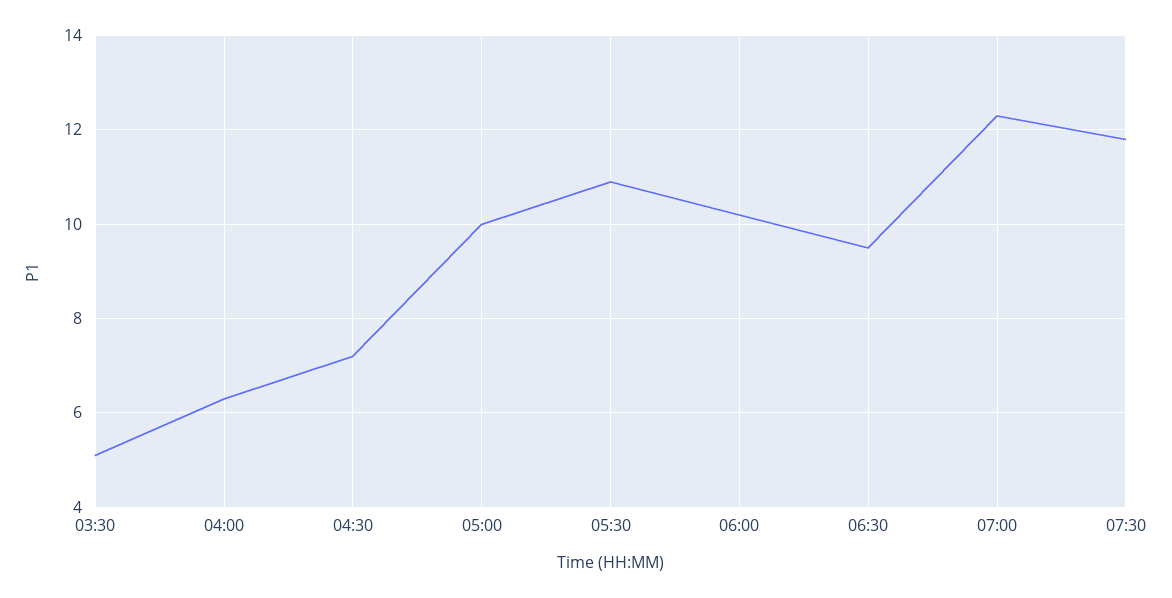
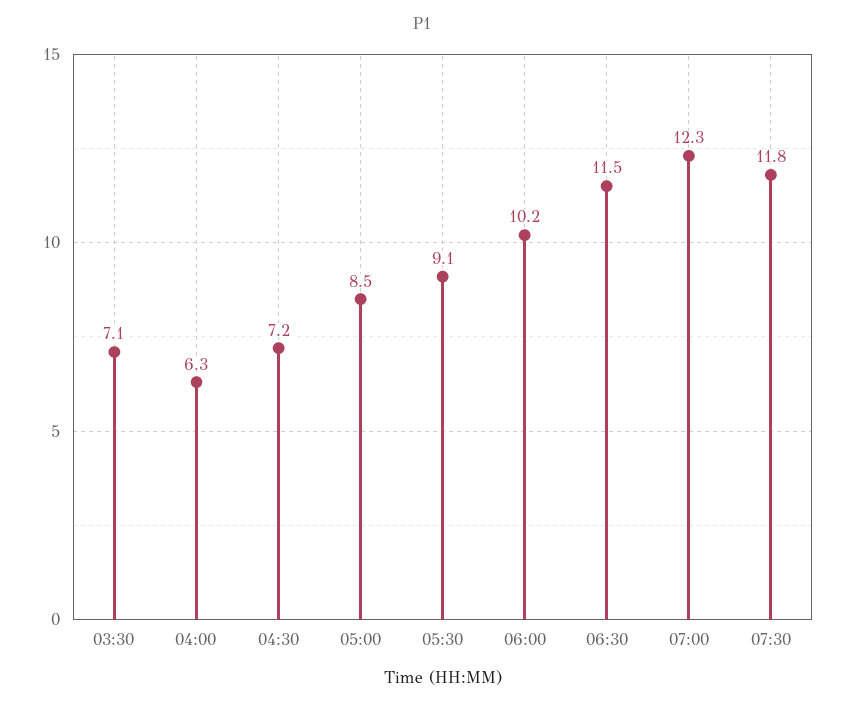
  {
-   "03:30": 5,
+   "03:30": 7.1,
    "04:00": 6.3,
    "04:30": 7.2,
-   "05:00": 10,
+   "05:00": 8.5,
-   "05:30": 11,
+   "05:30": 9.1,
    "06:00": 10.2,
-   "06:30": 9.5,
+   "06:30": 11.5,
    "07:00": 12.3,
    "07:30": 11.8
  }

